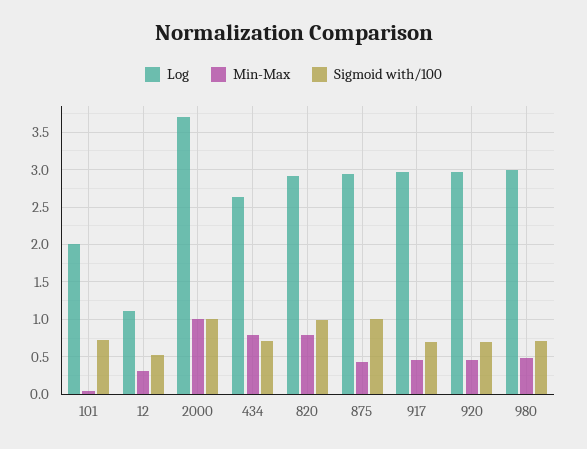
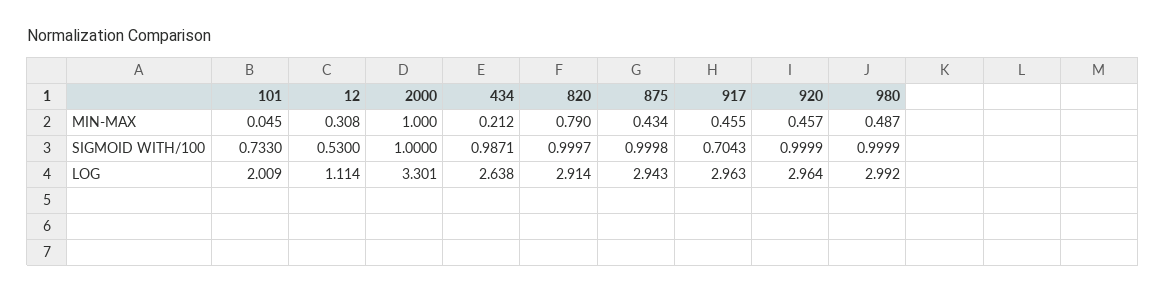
  {
    "Log": {
      "101": 2.009,
      "12": 1.114,
-     "2000": 3.7,
+     "2000": 3.301,
      "434": 2.638,
      "820": 2.914,
      "875": 2.943,
      "917": 2.963,
      "920": 2.964,
      "980": 2.992
    },
    "Min-Max": {
      "101": 0.045,
      "12": 0.308,
      "2000": 1,
-     "434": 0.8,
+     "434": 0.212,
      "820": 0.79,
      "875": 0.434,
      "917": 0.455,
      "920": 0.457,
      "980": 0.487
    },
    "Sigmoid with/100": {
      "101": 0.733,
      "12": 0.53,
      "2000": 1,
-     "434": 0.7,
+     "434": 0.9871,
      "820": 0.9997,
      "875": 0.9998,
      "917": 0.7043,
-     "920": 0.7,
+     "920": 0.9999,
-     "980": 0.7
+     "980": 0.9999
    }
  }

